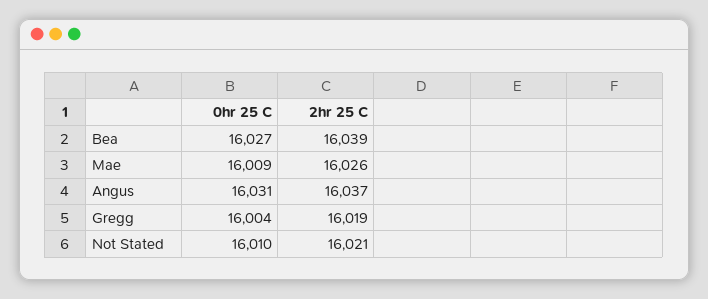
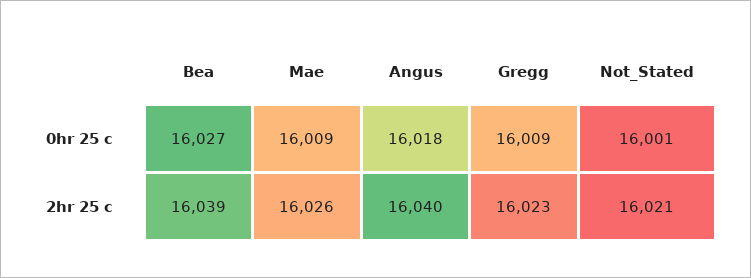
  {
    "0hr 25 C": {
      "Bea": 16027,
      "Mae": 16009,
-     "Angus": 16031,
+     "Angus": 16018,
-     "Gregg": 16004,
+     "Gregg": 16009,
-     "Not Stated": 16010
+     "Not Stated": 16001
    },
    "2hr 25 C": {
      "Bea": 16039,
      "Mae": 16026,
-     "Angus": 16037,
+     "Angus": 16040,
-     "Gregg": 16019,
+     "Gregg": 16023,
      "Not Stated": 16021
    }
  }

